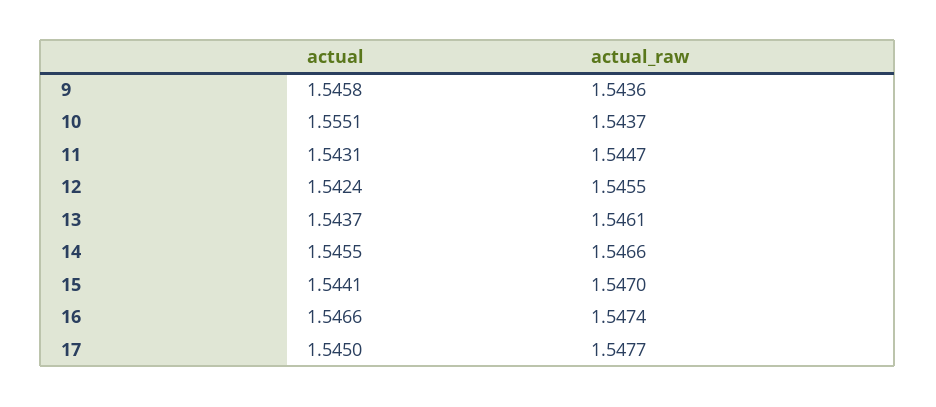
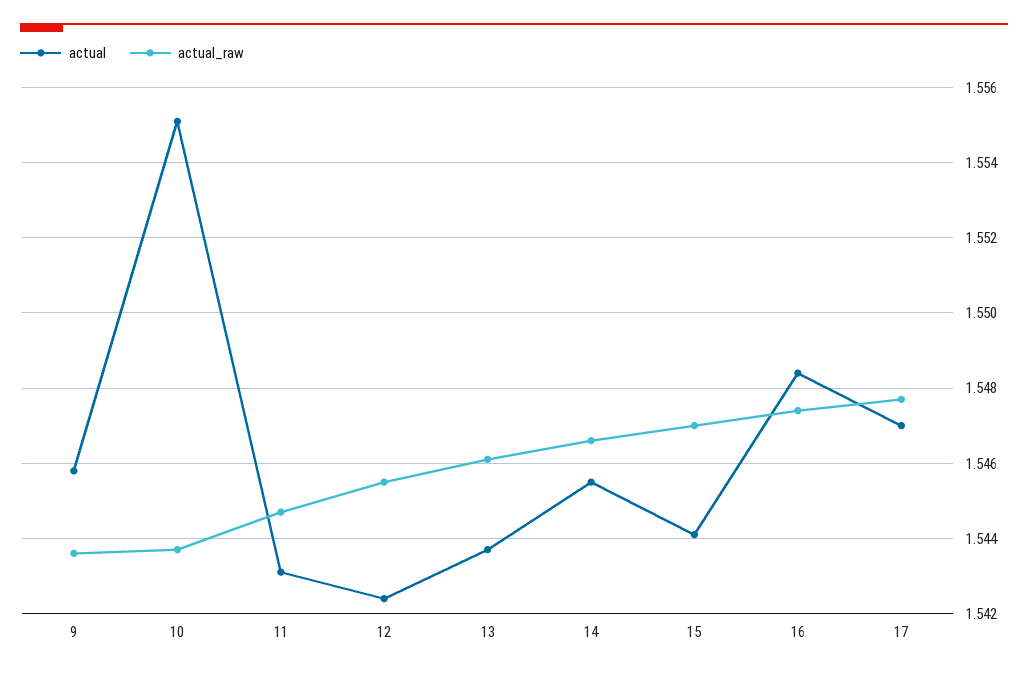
  {
    "actual": {
      "9": 1.5458,
      "10": 1.5551,
      "11": 1.5431,
      "12": 1.5424,
      "13": 1.5437,
      "14": 1.5455,
      "15": 1.5441,
-     "16": 1.5466,
+     "16": 1.5485,
-     "17": 1.545
+     "17": 1.547
    },
    "actual_raw": {
      "9": 1.5436,
      "10": 1.5437,
      "11": 1.5447,
      "12": 1.5455,
      "13": 1.5461,
      "14": 1.5466,
      "15": 1.547,
      "16": 1.5474,
      "17": 1.5477
    }
  }

